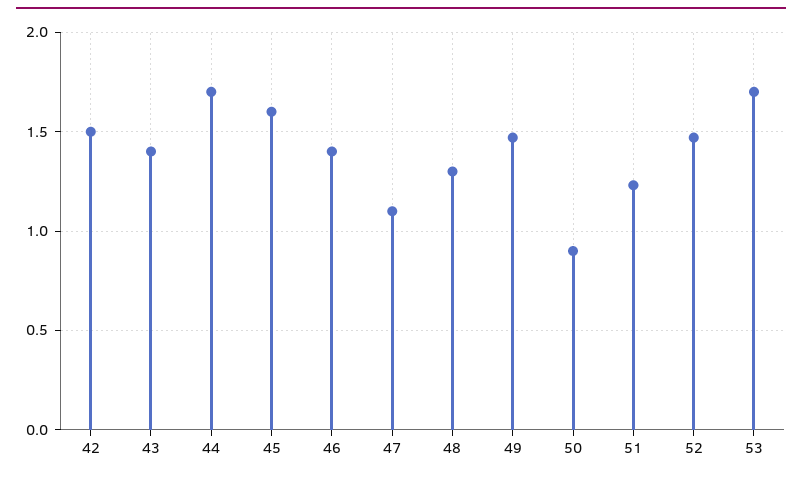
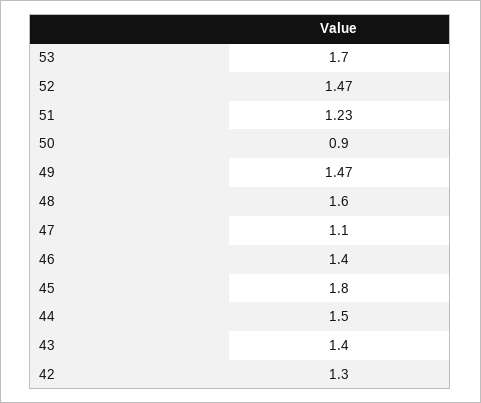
  {
-   "42": 1.5,
+   "42": 1.3,
    "43": 1.4,
-   "44": 1.7,
+   "44": 1.5,
-   "45": 1.6,
+   "45": 1.8,
    "46": 1.4,
    "47": 1.1,
-   "48": 1.3,
+   "48": 1.6,
    "49": 1.47,
    "50": 0.9,
    "51": 1.23,
    "52": 1.47,
    "53": 1.7
  }

